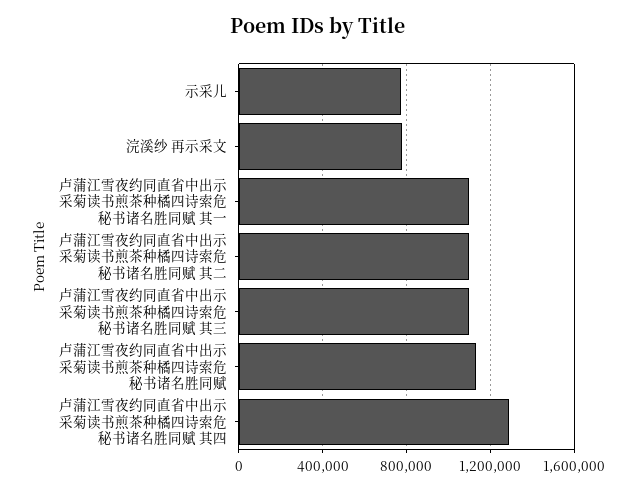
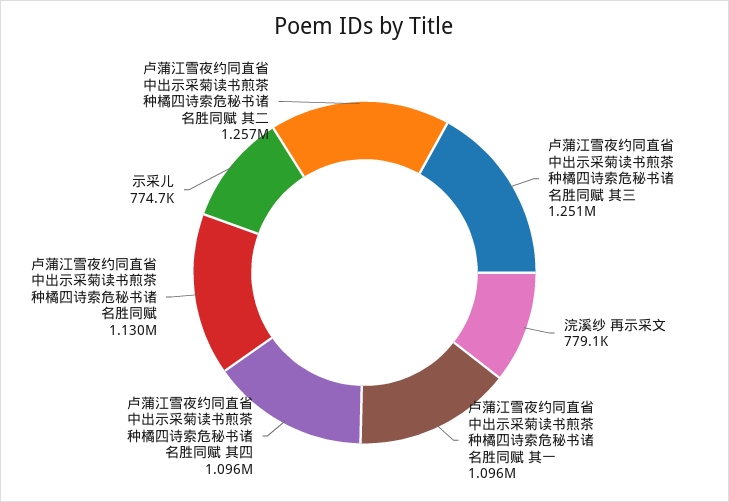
  {
    "示采儿": 774700,
    "浣溪纱 再示采文": 779100,
    "卢蒲江雪夜约同直省中出示采菊读书煎茶种橘四诗索危秘书诸名胜同赋 其一": 1096000,
-   "卢蒲江雪夜约同直省中出示采菊读书煎茶种橘四诗索危秘书诸名胜同赋 其二": 1100000,
+   "卢蒲江雪夜约同直省中出示采菊读书煎茶种橘四诗索危秘书诸名胜同赋 其二": 1257000,
-   "卢蒲江雪夜约同直省中出示采菊读书煎茶种橘四诗索危秘书诸名胜同赋 其三": 1100000,
+   "卢蒲江雪夜约同直省中出示采菊读书煎茶种橘四诗索危秘书诸名胜同赋 其三": 1251000,
    "卢蒲江雪夜约同直省中出示采菊读书煎茶种橘四诗索危秘书诸名胜同赋": 1130000,
-   "卢蒲江雪夜约同直省中出示采菊读书煎茶种橘四诗索危秘书诸名胜同赋 其四": 1300000
+   "卢蒲江雪夜约同直省中出示采菊读书煎茶种橘四诗索危秘书诸名胜同赋 其四": 1096000
  }

